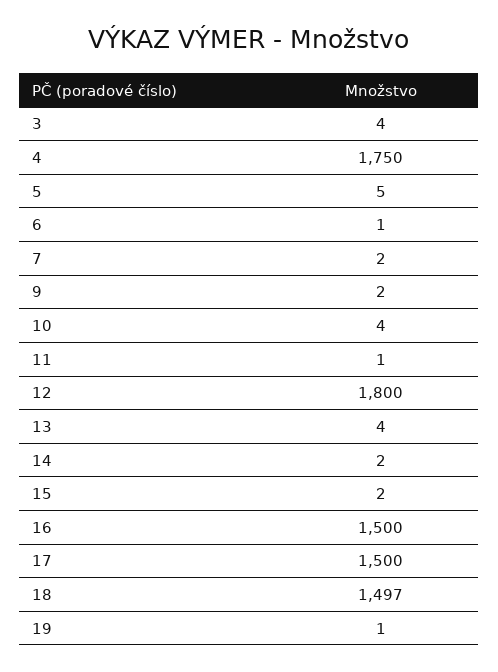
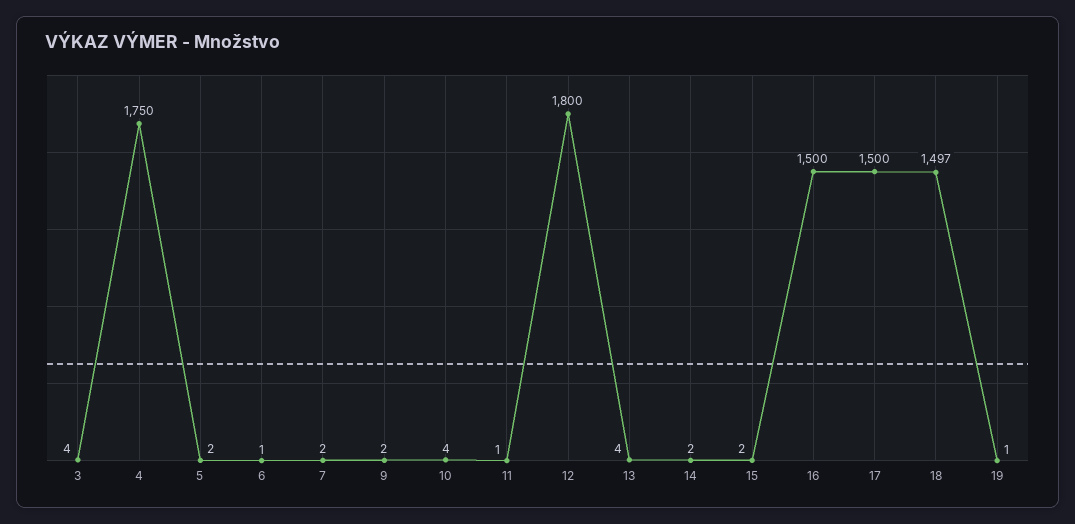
  {
    "3": 4,
    "4": 1750,
-   "5": 5,
+   "5": 2,
    "6": 1,
    "7": 2,
    "9": 2,
    "10": 4,
    "11": 1,
    "12": 1800,
    "13": 4,
    "14": 2,
    "15": 2,
    "16": 1500,
    "17": 1500,
    "18": 1497,
    "19": 1
  }

